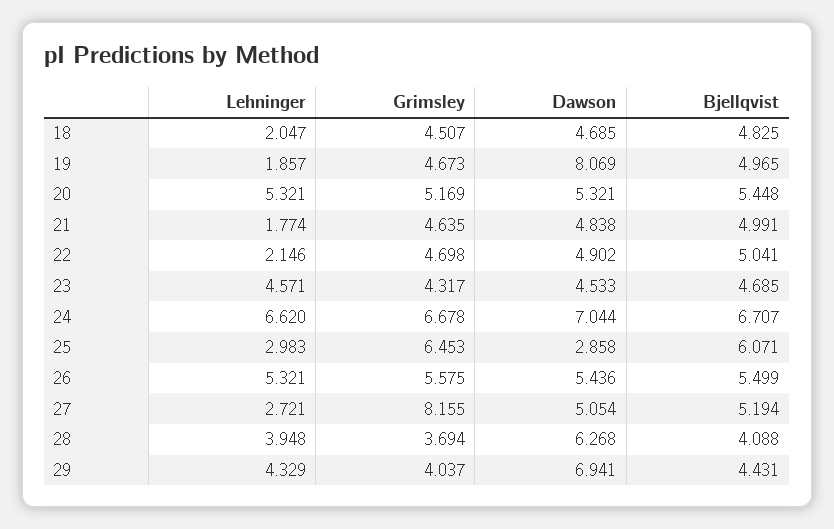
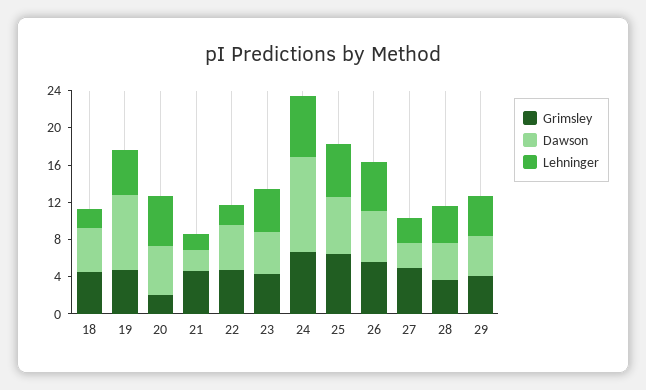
  {
    "Lehninger": {
      "18": 2.047,
-     "19": 1.857,
+     "19": 5,
      "20": 5.321,
      "21": 1.774,
      "22": 2.146,
      "23": 4.571,
      "24": 6.62,
-     "25": 2.983,
+     "25": 6,
      "26": 5.321,
      "27": 2.721,
      "28": 3.948,
      "29": 4.329
    },
    "Grimsley": {
      "18": 4.507,
      "19": 4.673,
-     "20": 5.169,
+     "20": 2,
      "21": 4.635,
      "22": 4.698,
      "23": 4.317,
      "24": 6.678,
      "25": 6.453,
      "26": 5.575,
-     "27": 8.155,
+     "27": 5,
      "28": 3.694,
      "29": 4.037
    },
    "Dawson": {
      "18": 4.685,
      "19": 8.069,
      "20": 5.321,
-     "21": 4.838,
+     "21": 2,
      "22": 4.902,
      "23": 4.533,
-     "24": 7.044,
+     "24": 10,
-     "25": 2.858,
+     "25": 6,
      "26": 5.436,
-     "27": 5.054,
+     "27": 3,
-     "28": 6.268,
+     "28": 4,
-     "29": 6.941
+     "29": 4
-   },
+   }
-   "Bjellqvist": {
-     "18": 4.825,
-     "19": 4.965,
-     "20": 5.448,
-     "21": 4.991,
-     "22": 5.041,
-     "23": 4.685,
-     "24": 6.707,
-     "25": 6.071,
-     "26": 5.499,
-     "27": 5.194,
-     "28": 4.088,
-     "29": 4.431
-   }
  }

